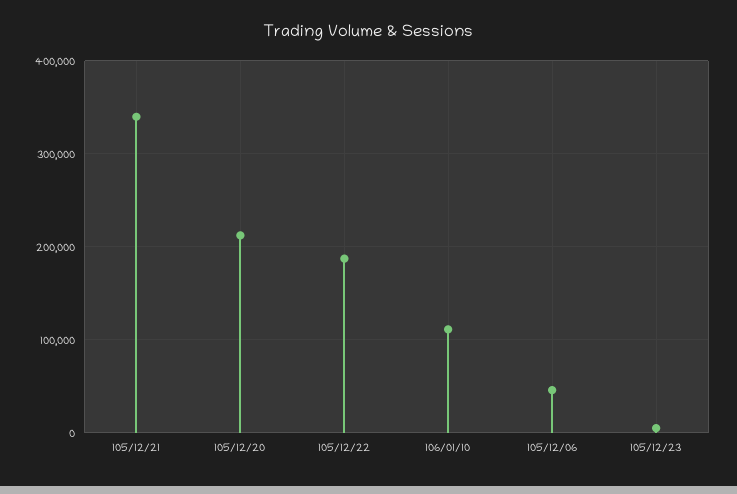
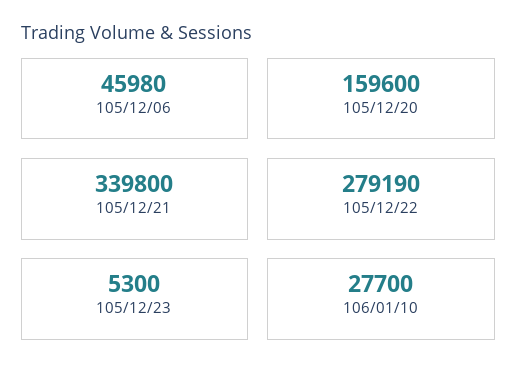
  {
    "105/12/21": 339800,
-   "105/12/20": 210000,
+   "105/12/20": 159600,
-   "105/12/22": 190000,
+   "105/12/22": 279190,
-   "106/01/10": 110000,
+   "106/01/10": 27700,
    "105/12/06": 45980,
    "105/12/23": 5300
  }

